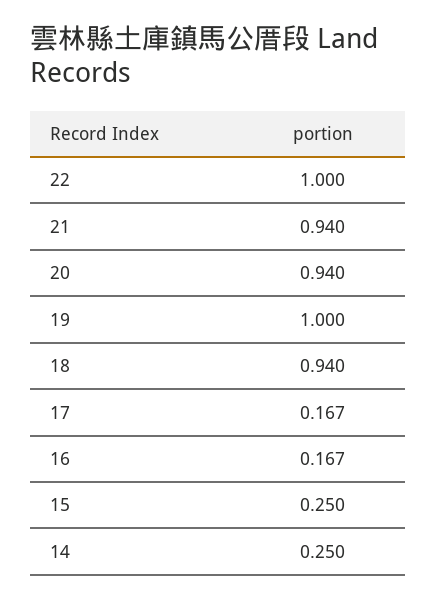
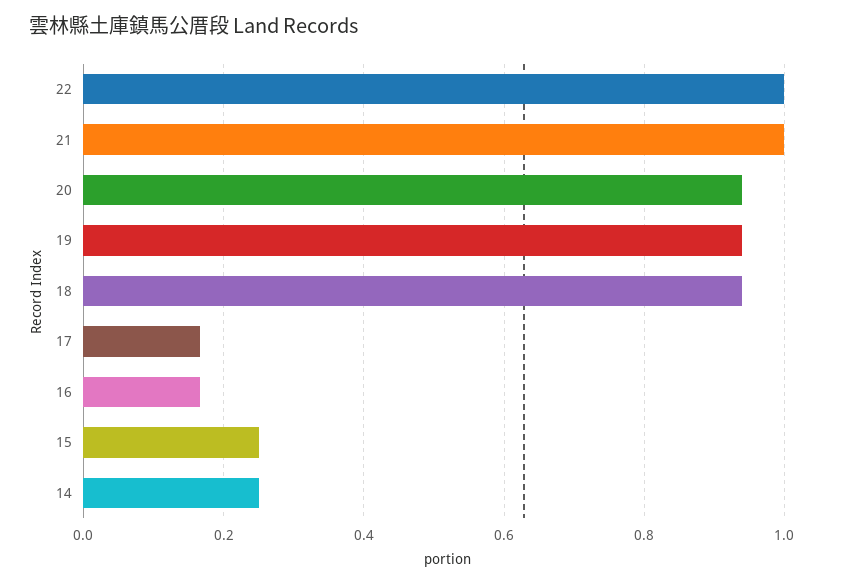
  {
    "22": 1,
-   "21": 0.94,
+   "21": 1,
    "20": 0.94,
-   "19": 1,
+   "19": 0.94,
    "18": 0.94,
    "17": 0.167,
    "16": 0.167,
    "15": 0.25,
    "14": 0.25
  }

